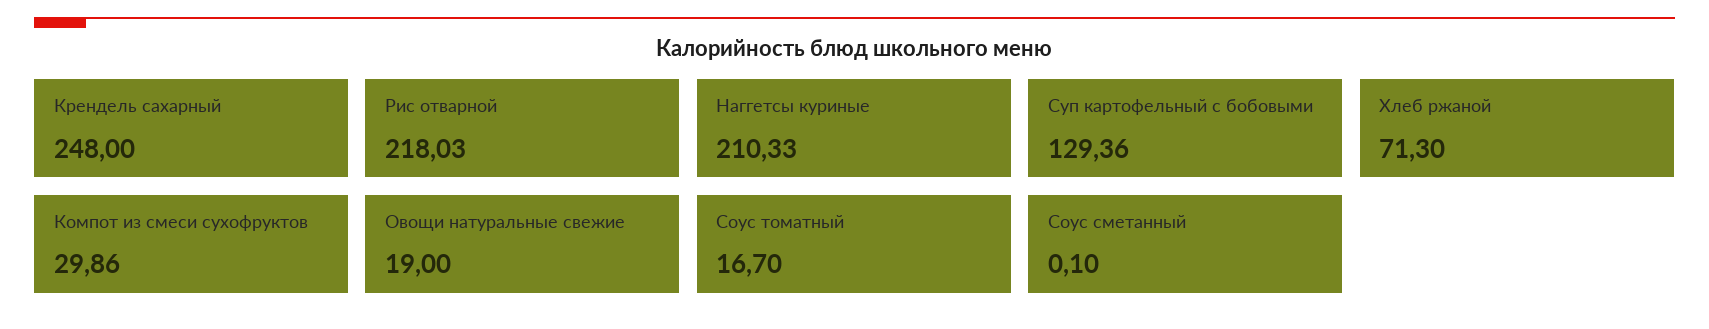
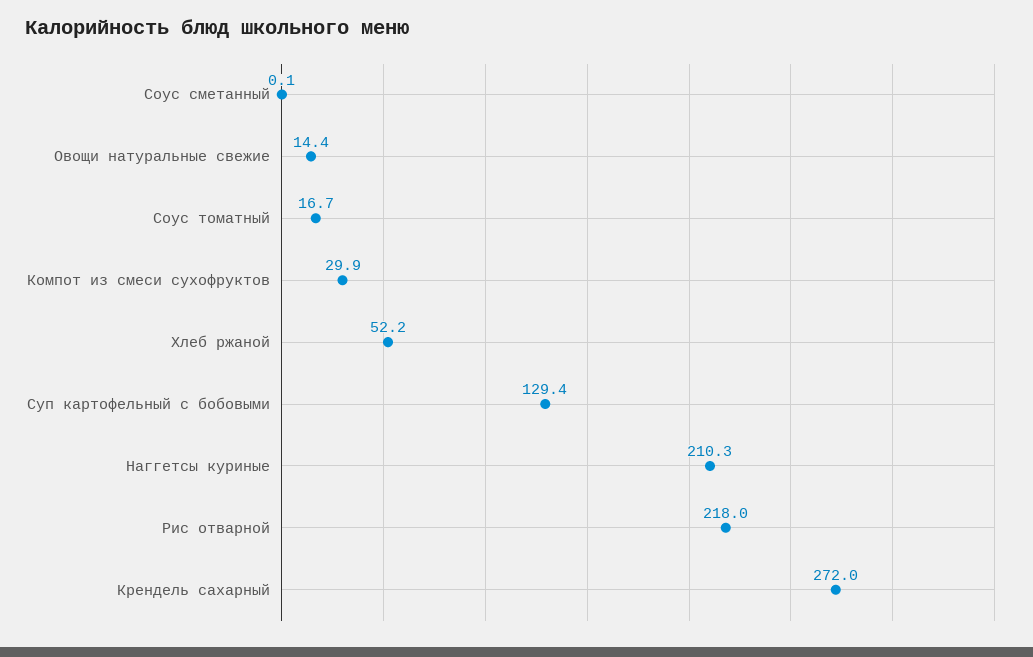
  {
-   "Крендель сахарный": 248,
+   "Крендель сахарный": 272,
    "Рис отварной": 218.03,
    "Наггетсы куриные": 210.33,
    "Суп картофельный с бобовыми": 129.36,
-   "Хлеб ржаной": 71.3,
+   "Хлеб ржаной": 52.2,
    "Компот из смеси сухофруктов": 29.86,
-   "Овощи натуральные свежие": 19,
+   "Овощи натуральные свежие": 14.4,
    "Соус томатный": 16.7,
    "Соус сметанный": 0.1
  }

